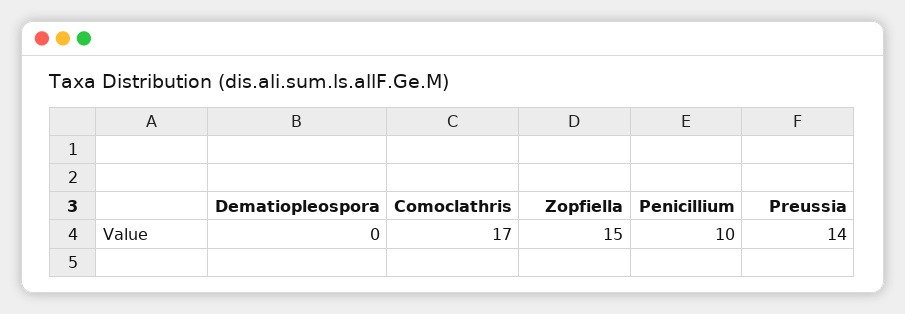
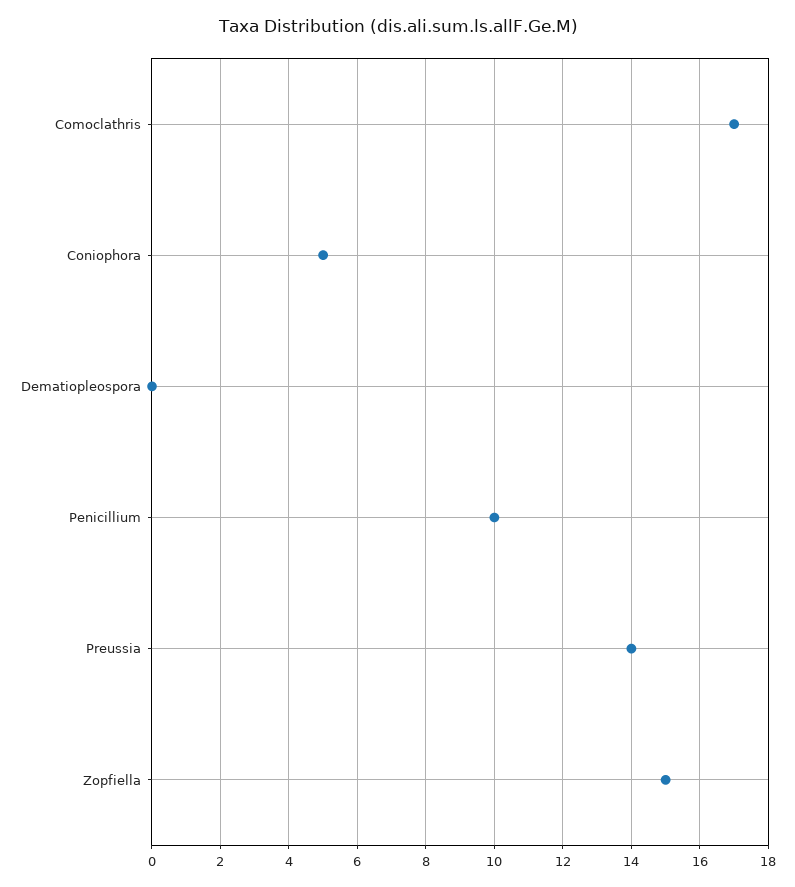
  {
    "Dematiopleospora": 0,
    "Comoclathris": 17,
    "Zopfiella": 15,
    "Penicillium": 10,
-   "Preussia": 14
+   "Preussia": 14,
+   "Coniophora": 5
  }

